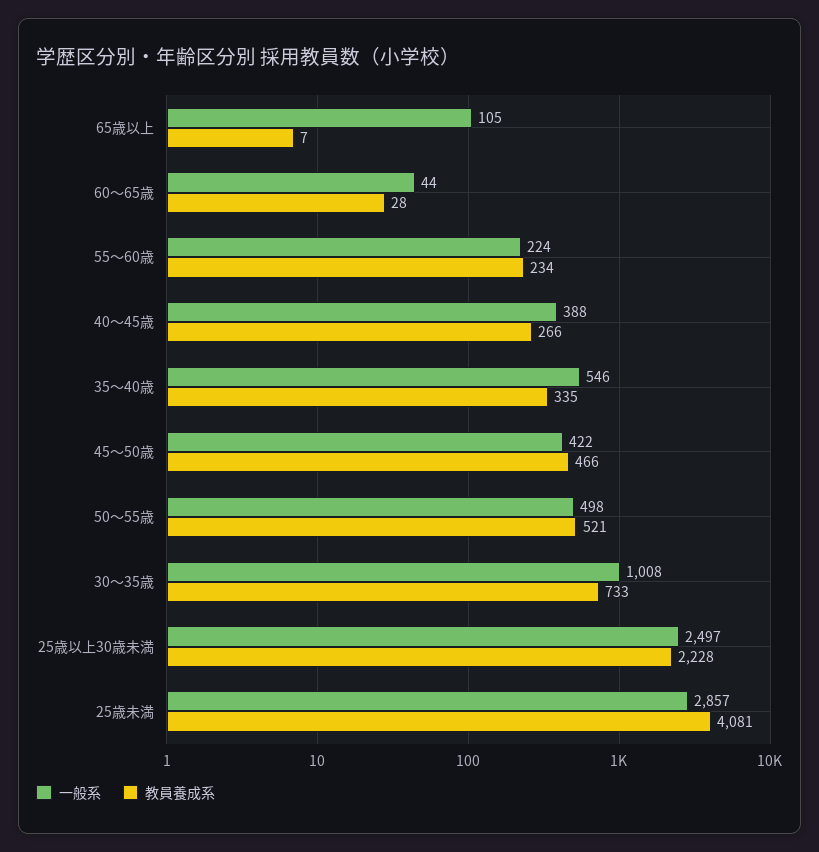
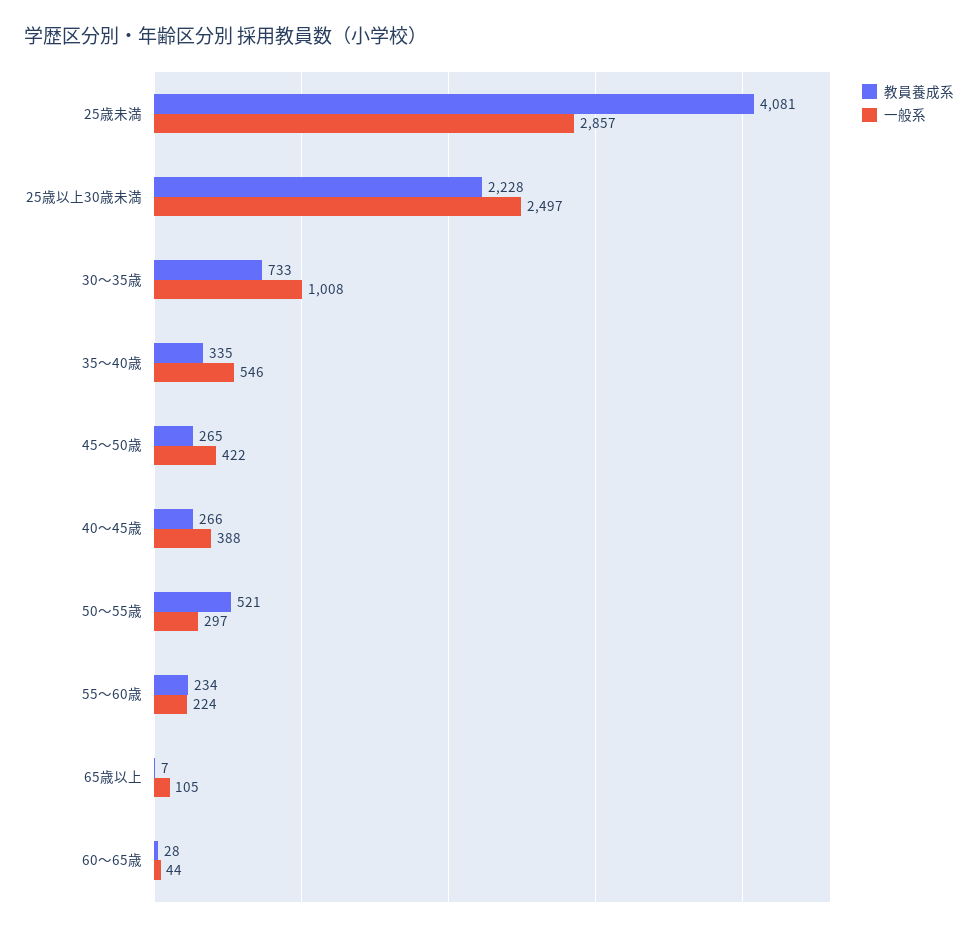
  {
    "一般系": {
      "65歳以上": 105,
      "60〜65歳": 44,
      "55〜60歳": 224,
      "40〜45歳": 388,
      "35〜40歳": 546,
      "45〜50歳": 422,
-     "50〜55歳": 498,
+     "50〜55歳": 297,
      "30〜35歳": 1008,
      "25歳以上30歳未満": 2497,
      "25歳未満": 2857
    },
    "教員養成系": {
      "65歳以上": 7,
      "60〜65歳": 28,
      "55〜60歳": 234,
      "40〜45歳": 266,
      "35〜40歳": 335,
-     "45〜50歳": 466,
+     "45〜50歳": 265,
      "50〜55歳": 521,
      "30〜35歳": 733,
      "25歳以上30歳未満": 2228,
      "25歳未満": 4081
    }
  }

